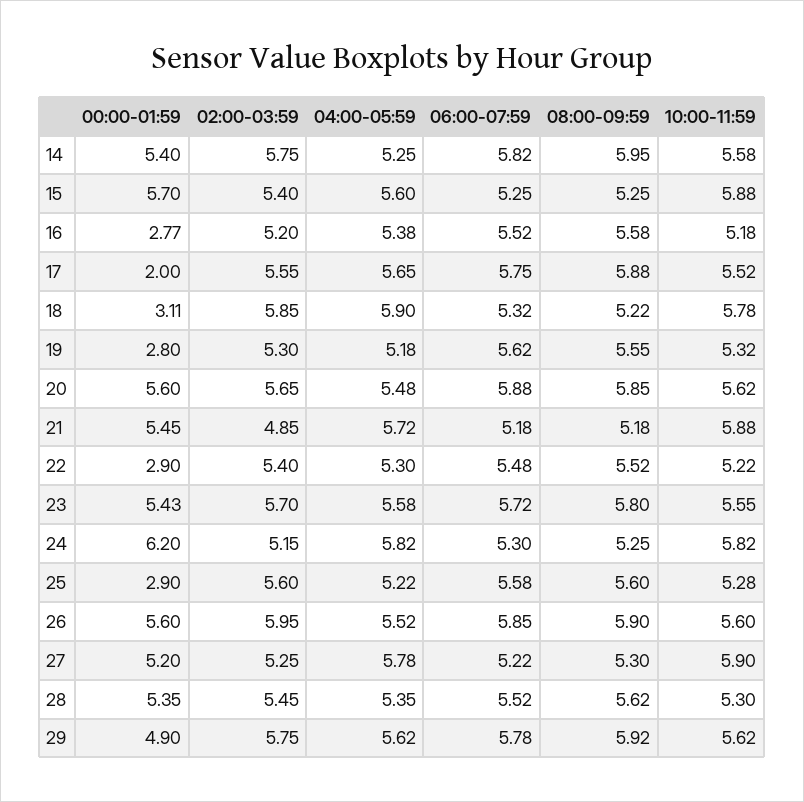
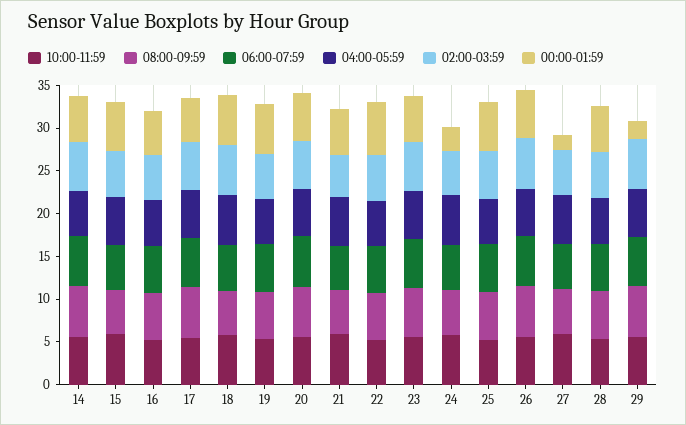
  {
    "00:00-01:59": {
      "14": 5.4,
      "15": 5.7,
-     "16": 2.77,
+     "16": 5,
-     "17": 2,
+     "17": 5,
-     "18": 3.11,
+     "18": 6,
-     "19": 2.8,
+     "19": 6,
      "20": 5.6,
      "21": 5.45,
-     "22": 2.9,
+     "22": 6,
      "23": 5.43,
-     "24": 6.2,
+     "24": 3,
-     "25": 2.9,
+     "25": 6,
      "26": 5.6,
-     "27": 5.2,
+     "27": 2,
      "28": 5.35,
-     "29": 4.9
+     "29": 2
    },
    "02:00-03:59": {
      "14": 5.75,
      "15": 5.4,
      "16": 5.2,
      "17": 5.55,
      "18": 5.85,
      "19": 5.3,
      "20": 5.65,
      "21": 4.85,
      "22": 5.4,
      "23": 5.7,
      "24": 5.15,
      "25": 5.6,
      "26": 5.95,
      "27": 5.25,
      "28": 5.45,
      "29": 5.75
    },
    "04:00-05:59": {
      "14": 5.25,
      "15": 5.6,
      "16": 5.38,
      "17": 5.65,
      "18": 5.9,
      "19": 5.18,
      "20": 5.48,
      "21": 5.72,
      "22": 5.3,
      "23": 5.58,
      "24": 5.82,
      "25": 5.22,
      "26": 5.52,
      "27": 5.78,
      "28": 5.35,
      "29": 5.62
    },
    "06:00-07:59": {
      "14": 5.82,
      "15": 5.25,
      "16": 5.52,
      "17": 5.75,
      "18": 5.32,
      "19": 5.62,
      "20": 5.88,
      "21": 5.18,
      "22": 5.48,
      "23": 5.72,
      "24": 5.3,
      "25": 5.58,
      "26": 5.85,
      "27": 5.22,
      "28": 5.52,
      "29": 5.78
    },
    "08:00-09:59": {
      "14": 5.95,
      "15": 5.25,
      "16": 5.58,
      "17": 5.88,
      "18": 5.22,
      "19": 5.55,
      "20": 5.85,
      "21": 5.18,
      "22": 5.52,
      "23": 5.8,
      "24": 5.25,
      "25": 5.6,
      "26": 5.9,
      "27": 5.3,
      "28": 5.62,
      "29": 5.92
    },
    "10:00-11:59": {
      "14": 5.58,
      "15": 5.88,
      "16": 5.18,
      "17": 5.52,
      "18": 5.78,
      "19": 5.32,
      "20": 5.62,
      "21": 5.88,
      "22": 5.22,
      "23": 5.55,
      "24": 5.82,
      "25": 5.28,
      "26": 5.6,
      "27": 5.9,
      "28": 5.3,
      "29": 5.62
    }
  }

